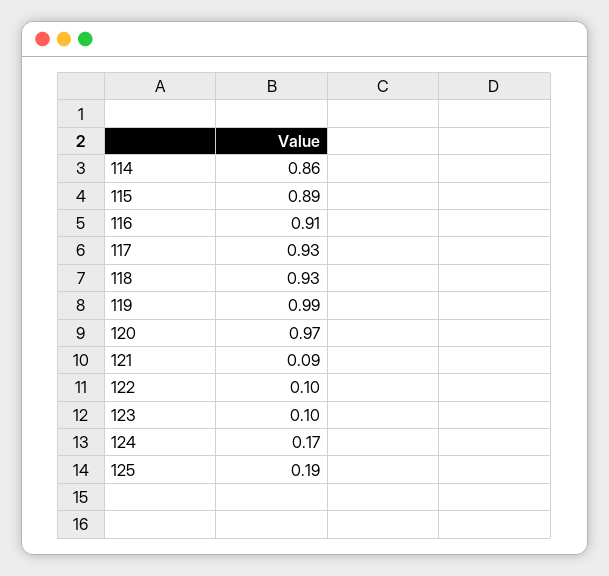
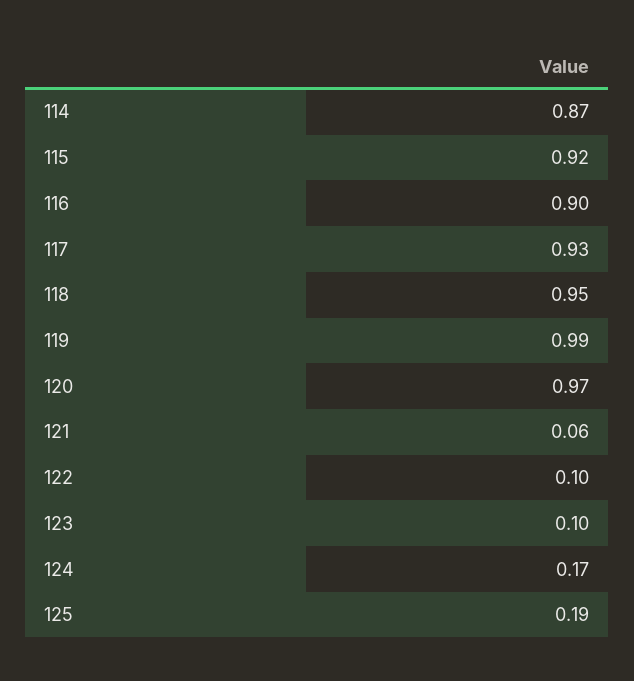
  {
-   "114": 0.86,
+   "114": 0.87,
-   "115": 0.89,
+   "115": 0.92,
-   "116": 0.91,
+   "116": 0.9,
    "117": 0.93,
-   "118": 0.93,
+   "118": 0.95,
    "119": 0.99,
    "120": 0.97,
-   "121": 0.09,
+   "121": 0.06,
    "122": 0.1,
    "123": 0.1,
    "124": 0.17,
    "125": 0.19
  }

